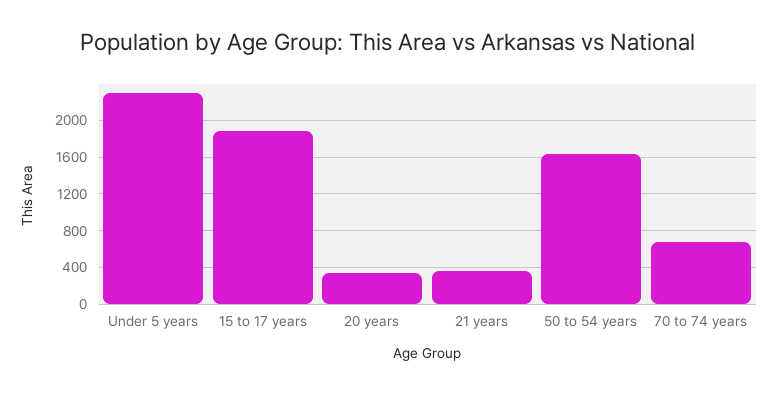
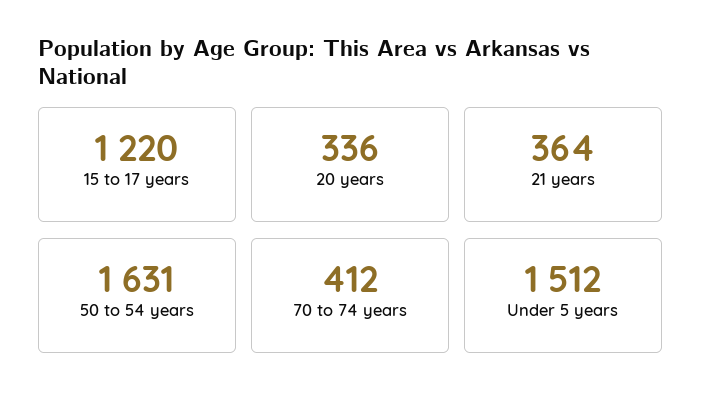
  {
-   "Under 5 years": 2300,
+   "Under 5 years": 1512,
-   "15 to 17 years": 1900,
+   "15 to 17 years": 1220,
    "20 years": 336,
    "21 years": 364,
    "50 to 54 years": 1631,
-   "70 to 74 years": 700
+   "70 to 74 years": 412
  }

